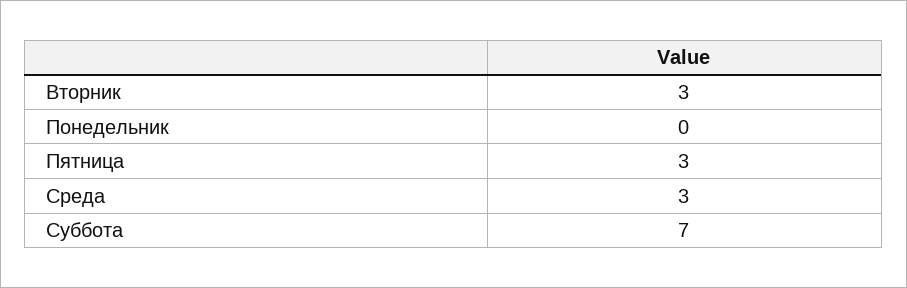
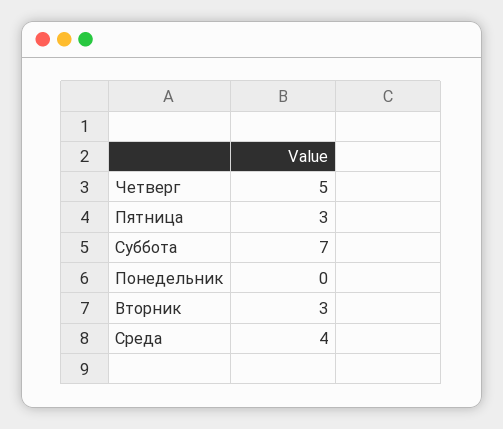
  {
    "Вторник": 3,
    "Понедельник": 0,
    "Пятница": 3,
-   "Среда": 3,
+   "Среда": 4,
-   "Суббота": 7
+   "Суббота": 7,
+   "Четверг": 5
  }

